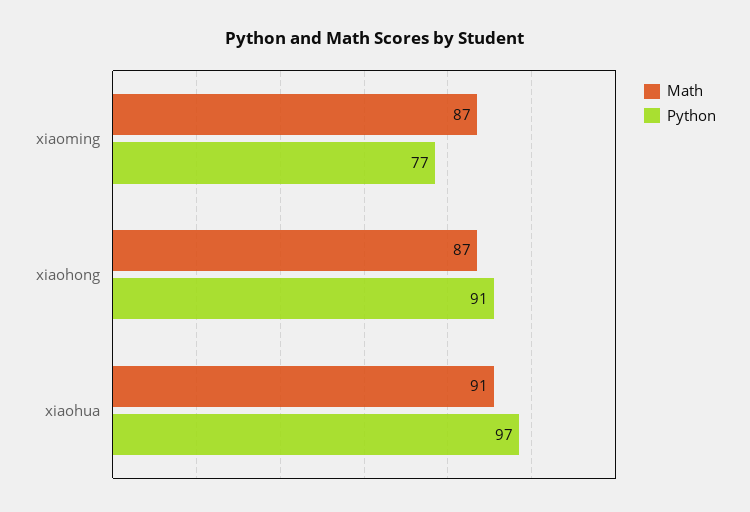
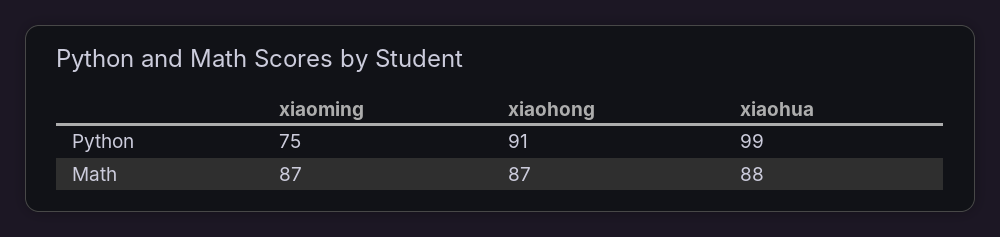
  {
    "Math": {
      "xiaoming": 87,
      "xiaohong": 87,
-     "xiaohua": 91
+     "xiaohua": 88
    },
    "Python": {
-     "xiaoming": 77,
+     "xiaoming": 75,
      "xiaohong": 91,
-     "xiaohua": 97
+     "xiaohua": 99
    }
  }

